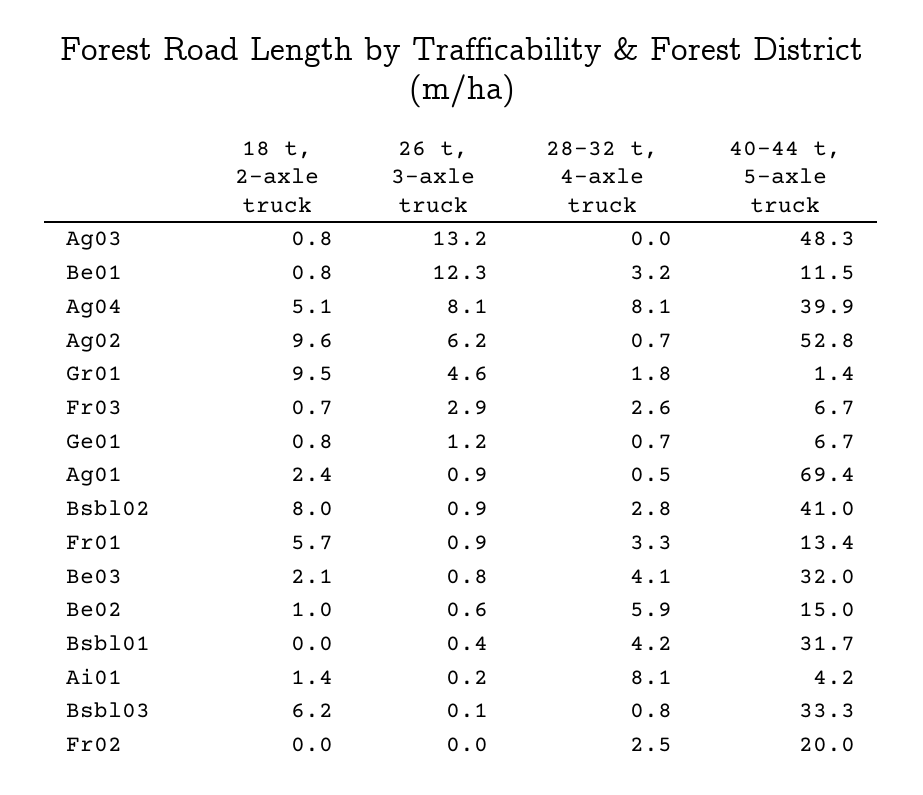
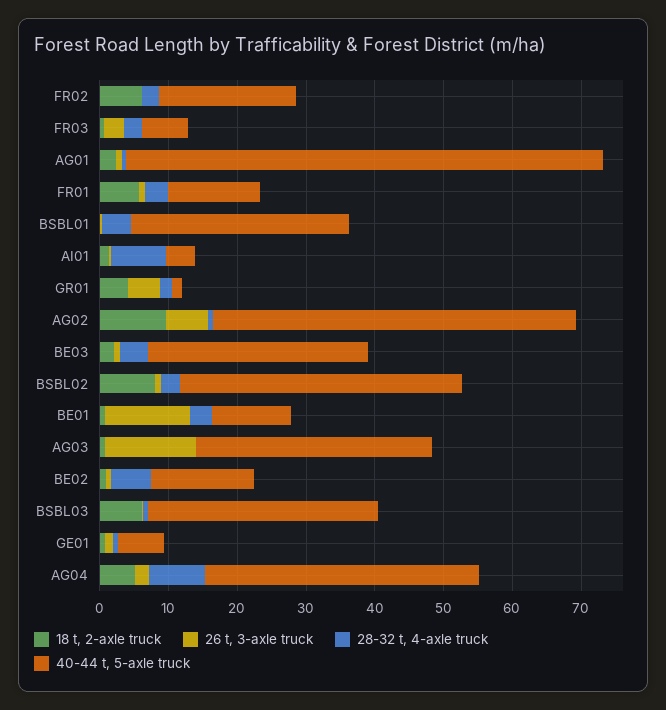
  {
    "18 t, 2-axle truck": {
      "Ag03": 0.8,
      "Be01": 0.8,
      "Ag04": 5.1,
      "Ag02": 9.6,
-     "Gr01": 9.5,
+     "Gr01": 4,
      "Fr03": 0.7,
      "Ge01": 0.8,
      "Ag01": 2.4,
      "Bsbl02": 8,
      "Fr01": 5.7,
      "Be03": 2.1,
      "Be02": 1,
      "Bsbl01": 0,
      "Ai01": 1.4,
      "Bsbl03": 6.2,
-     "Fr02": 0
+     "Fr02": 6
    },
    "26 t, 3-axle truck": {
      "Ag03": 13.2,
      "Be01": 12.3,
-     "Ag04": 8.1,
+     "Ag04": 2,
      "Ag02": 6.2,
      "Gr01": 4.6,
      "Fr03": 2.9,
      "Ge01": 1.2,
      "Ag01": 0.9,
      "Bsbl02": 0.9,
      "Fr01": 0.9,
      "Be03": 0.8,
      "Be02": 0.6,
      "Bsbl01": 0.4,
      "Ai01": 0.2,
      "Bsbl03": 0.1,
      "Fr02": 0
    },
    "28-32 t, 4-axle truck": {
      "Ag03": 0,
      "Be01": 3.2,
      "Ag04": 8.1,
      "Ag02": 0.7,
      "Gr01": 1.8,
      "Fr03": 2.6,
      "Ge01": 0.7,
      "Ag01": 0.5,
      "Bsbl02": 2.8,
      "Fr01": 3.3,
      "Be03": 4.1,
      "Be02": 5.9,
      "Bsbl01": 4.2,
      "Ai01": 8.1,
      "Bsbl03": 0.8,
      "Fr02": 2.5
    },
    "40-44 t, 5-axle truck": {
-     "Ag03": 48.3,
+     "Ag03": 34,
      "Be01": 11.5,
      "Ag04": 39.9,
      "Ag02": 52.8,
      "Gr01": 1.4,
      "Fr03": 6.7,
      "Ge01": 6.7,
      "Ag01": 69.4,
      "Bsbl02": 41,
      "Fr01": 13.4,
      "Be03": 32,
      "Be02": 15,
      "Bsbl01": 31.7,
      "Ai01": 4.2,
      "Bsbl03": 33.3,
      "Fr02": 20
    }
  }

